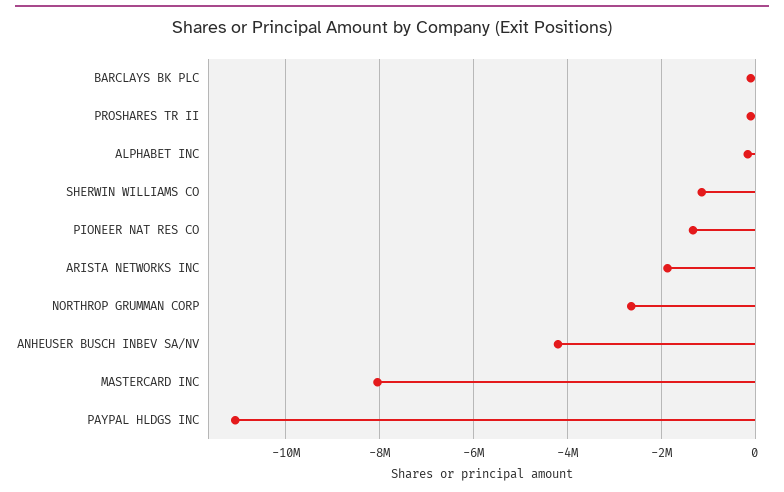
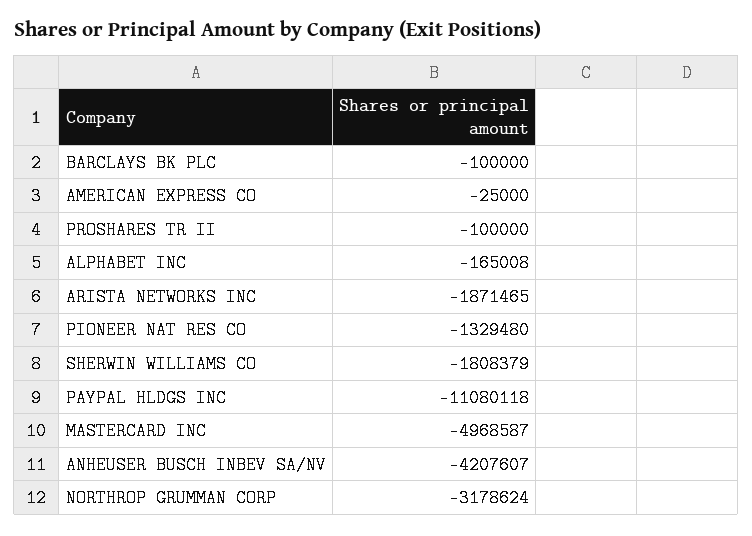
  {
    "BARCLAYS BK PLC": -100000,
    "PROSHARES TR II": -100000,
    "ALPHABET INC": -165008,
-   "SHERWIN WILLIAMS CO": -1200000,
+   "SHERWIN WILLIAMS CO": -1808379,
    "PIONEER NAT RES CO": -1329480,
    "ARISTA NETWORKS INC": -1871465,
-   "NORTHROP GRUMMAN CORP": -2600000,
+   "NORTHROP GRUMMAN CORP": -3178624,
    "ANHEUSER BUSCH INBEV SA/NV": -4207607,
-   "MASTERCARD INC": -8000000,
+   "MASTERCARD INC": -4968587,
-   "PAYPAL HLDGS INC": -11080118
+   "PAYPAL HLDGS INC": -11080118,
+   "AMERICAN EXPRESS CO": -25000
  }

